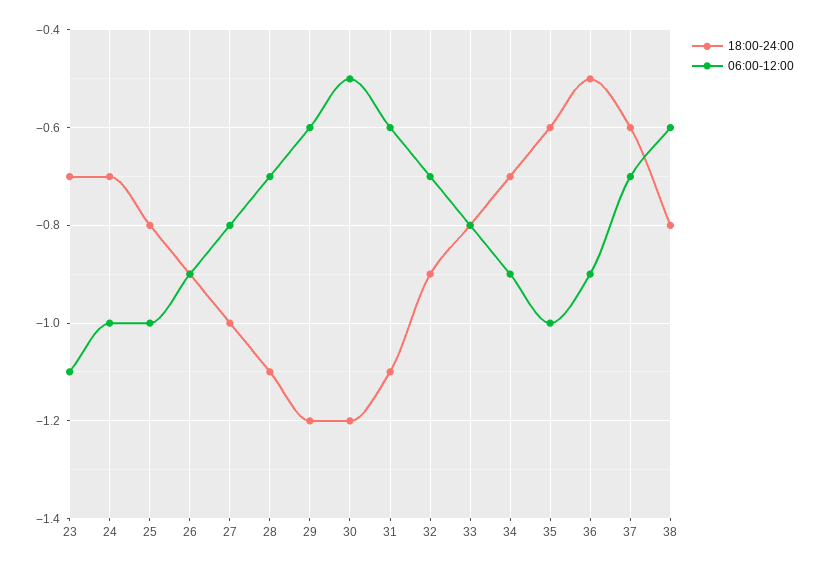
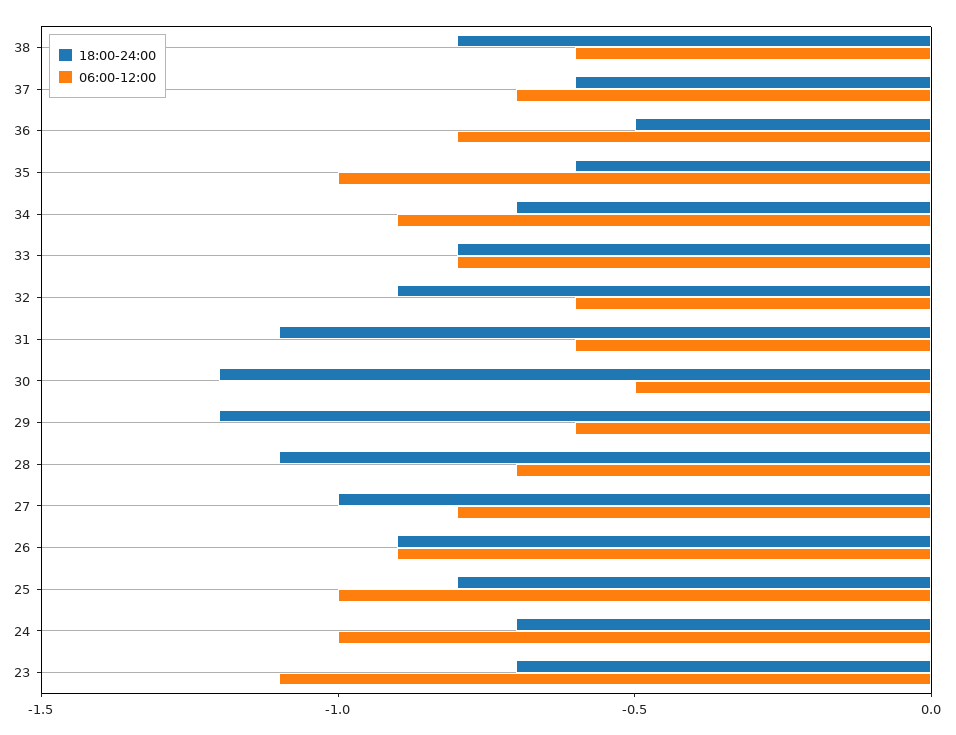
  {
    "18:00-24:00": {
      "23": -0.7,
      "24": -0.7,
      "25": -0.8,
      "26": -0.9,
      "27": -1,
      "28": -1.1,
      "29": -1.2,
      "30": -1.2,
      "31": -1.1,
      "32": -0.9,
      "33": -0.8,
      "34": -0.7,
      "35": -0.6,
      "36": -0.5,
      "37": -0.6,
      "38": -0.8
    },
    "06:00-12:00": {
      "23": -1.1,
      "24": -1,
      "25": -1,
      "26": -0.9,
      "27": -0.8,
      "28": -0.7,
      "29": -0.6,
      "30": -0.5,
      "31": -0.6,
-     "32": -0.7,
+     "32": -0.6,
      "33": -0.8,
      "34": -0.9,
      "35": -1,
-     "36": -0.9,
+     "36": -0.8,
      "37": -0.7,
      "38": -0.6
    }
  }

